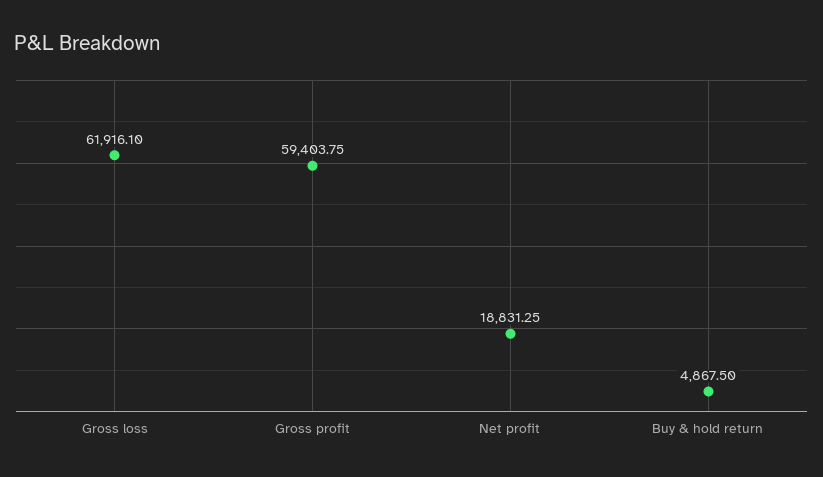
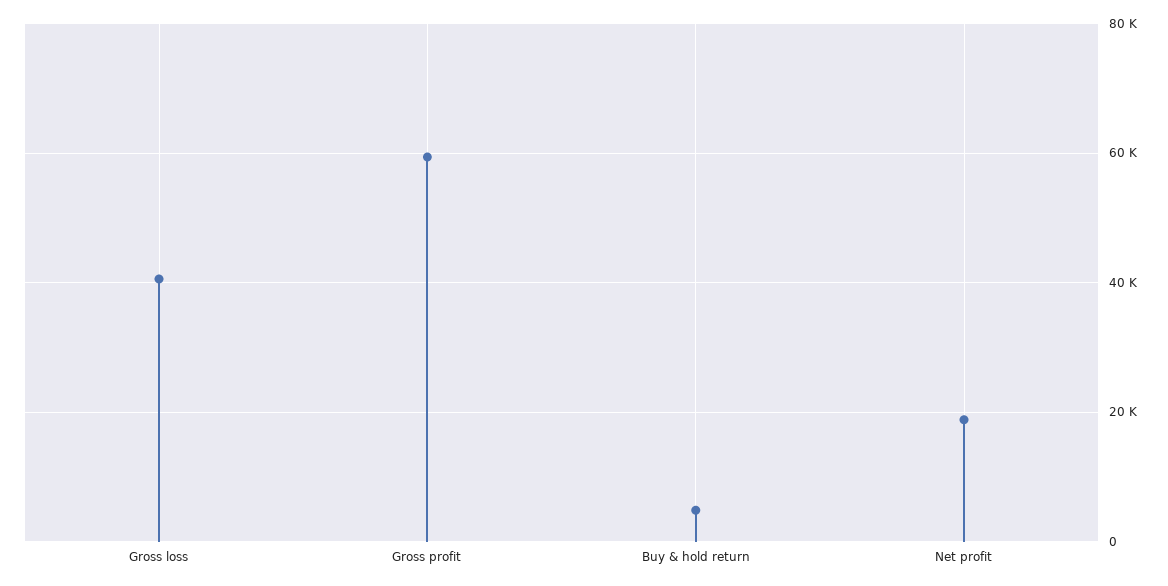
  {
-   "Gross loss": 61916.1,
+   "Gross loss": 40000,
    "Gross profit": 59403.75,
    "Net profit": 18831.25,
    "Buy & hold return": 4867.5
  }

